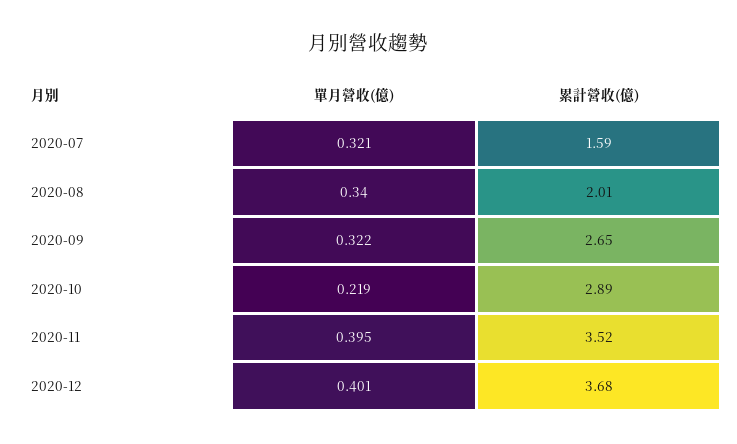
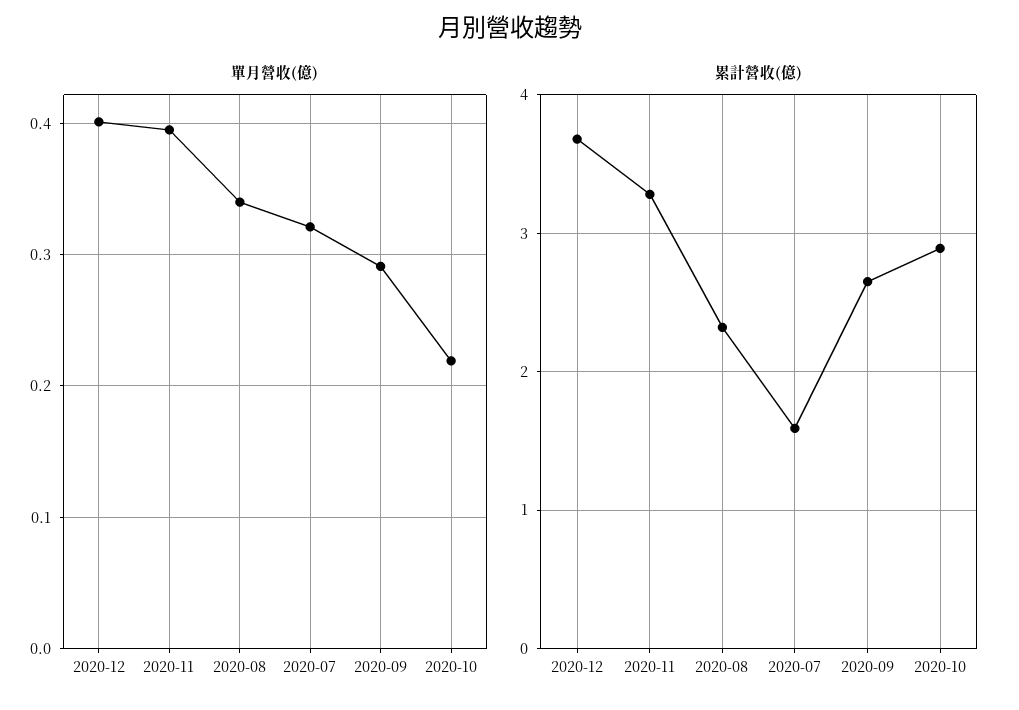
  {
    "單月營收(億)": {
      "2020-07": 0.321,
      "2020-08": 0.34,
-     "2020-09": 0.322,
+     "2020-09": 0.29,
      "2020-10": 0.219,
      "2020-11": 0.395,
      "2020-12": 0.401
    },
    "累計營收(億)": {
      "2020-07": 1.59,
-     "2020-08": 2.01,
+     "2020-08": 2.3,
      "2020-09": 2.65,
      "2020-10": 2.89,
-     "2020-11": 3.52,
+     "2020-11": 3.3,
      "2020-12": 3.68
    }
  }

